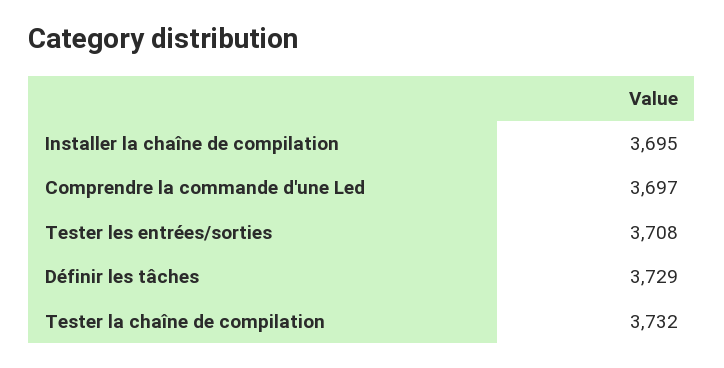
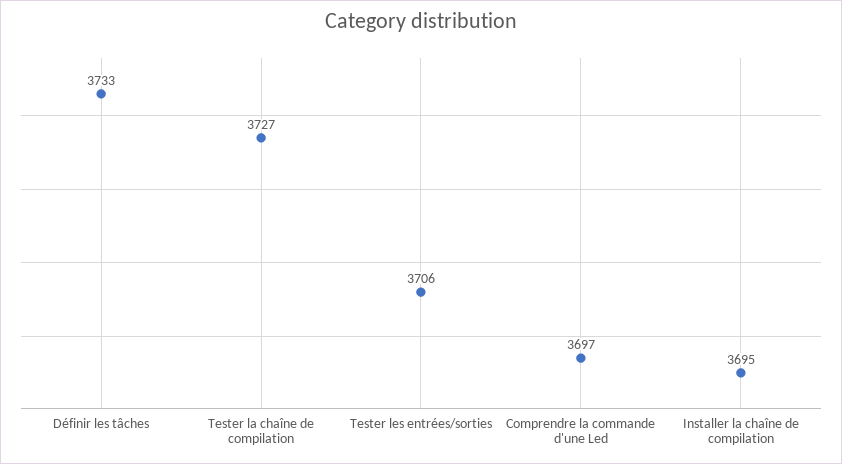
  {
    "Installer la chaîne de compilation": 3695,
    "Comprendre la commande d'une Led": 3697,
-   "Tester les entrées/sorties": 3708,
+   "Tester les entrées/sorties": 3706,
-   "Définir les tâches": 3729,
+   "Définir les tâches": 3733,
-   "Tester la chaîne de compilation": 3732
+   "Tester la chaîne de compilation": 3727
  }

